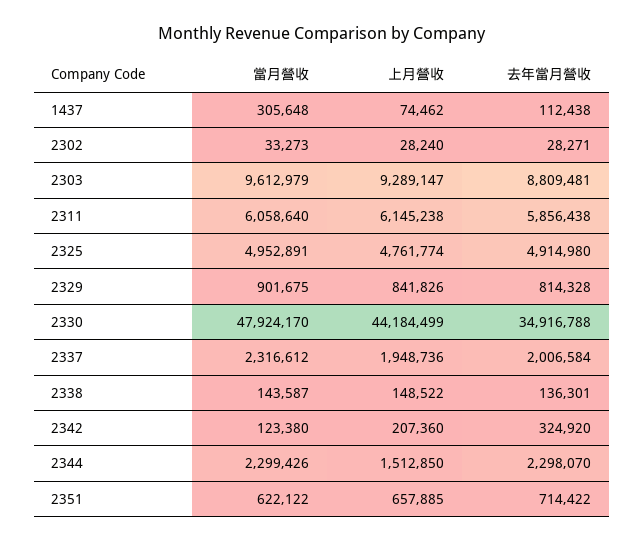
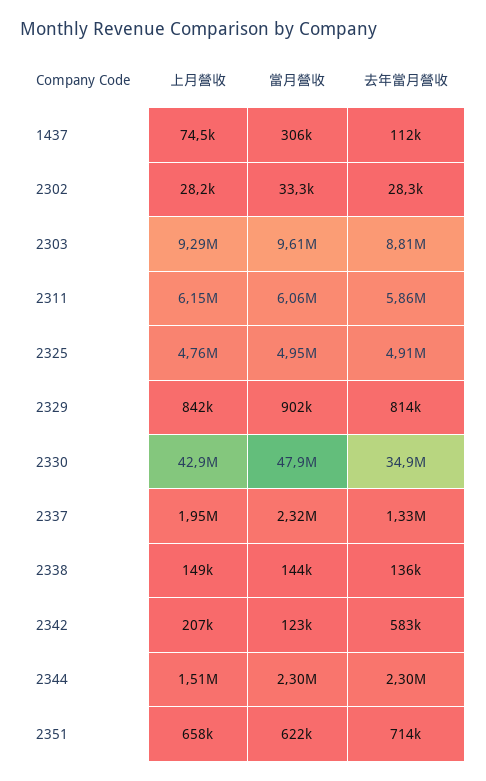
  {
    "當月營收": {
      "1437": 305648,
      "2302": 33273,
      "2303": 9612979,
      "2311": 6058640,
      "2325": 4952891,
      "2329": 901675,
      "2330": 47924170,
      "2337": 2316612,
      "2338": 143587,
      "2342": 123380,
      "2344": 2299426,
      "2351": 622122
    },
    "上月營收": {
      "1437": 74462,
      "2302": 28240,
      "2303": 9289147,
      "2311": 6145238,
      "2325": 4761774,
      "2329": 841826,
-     "2330": 44184499,
+     "2330": 42900000,
      "2337": 1948736,
      "2338": 148522,
      "2342": 207360,
      "2344": 1512850,
      "2351": 657885
    },
    "去年當月營收": {
      "1437": 112438,
      "2302": 28271,
      "2303": 8809481,
      "2311": 5856438,
      "2325": 4914980,
      "2329": 814328,
      "2330": 34916788,
-     "2337": 2006584,
+     "2337": 1330000,
      "2338": 136301,
-     "2342": 324920,
+     "2342": 583000,
      "2344": 2298070,
      "2351": 714422
    }
  }

